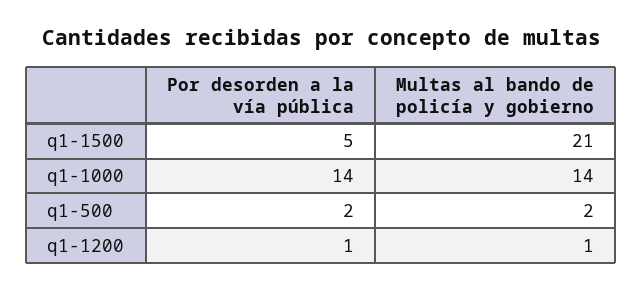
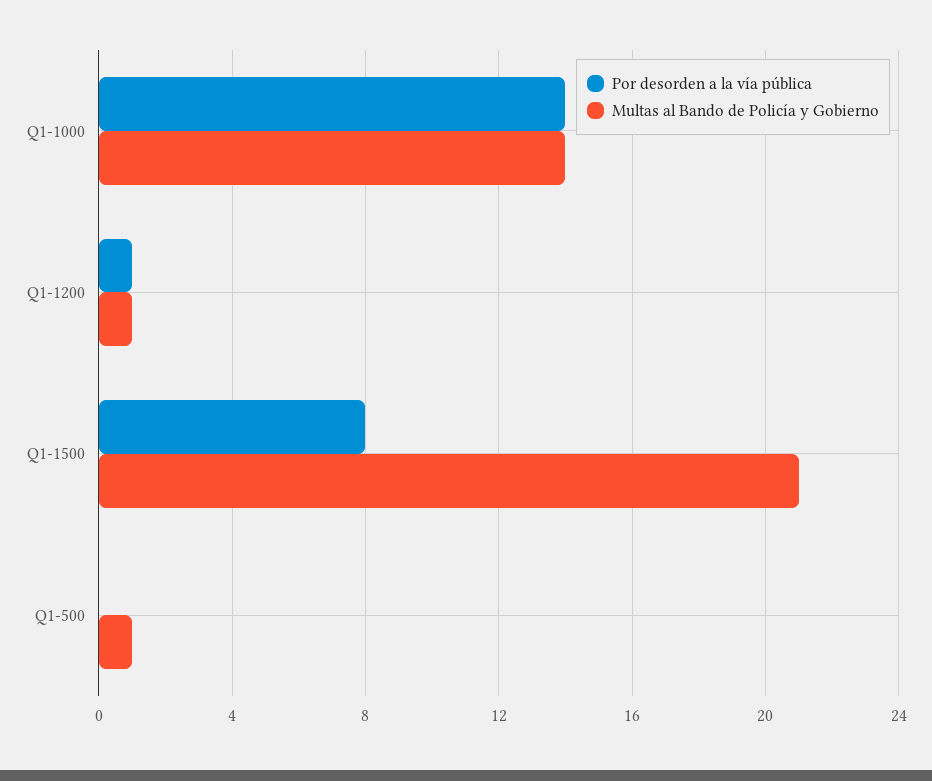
  {
    "Por desorden a la vía pública": {
-     "q1-1500": 5,
+     "q1-1500": 8,
      "q1-1000": 14,
-     "q1-500": 2,
+     "q1-500": 0,
      "q1-1200": 1
    },
    "Multas al bando de policía y gobierno": {
      "q1-1500": 21,
      "q1-1000": 14,
-     "q1-500": 2,
+     "q1-500": 1,
      "q1-1200": 1
    }
  }

